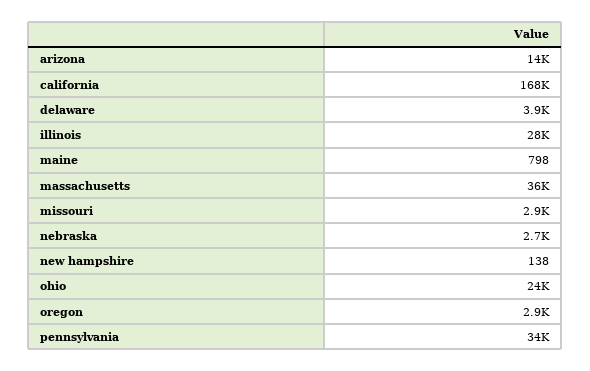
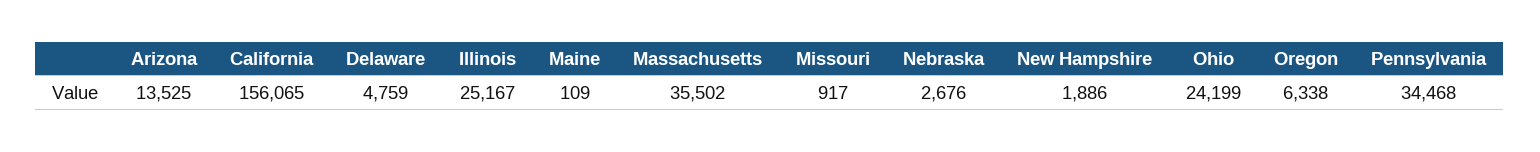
  {
    "arizona": 13525,
-   "california": 168000,
+   "california": 156065,
-   "delaware": 3900,
+   "delaware": 4759,
-   "illinois": 28000,
+   "illinois": 25167,
-   "maine": 798,
+   "maine": 109,
    "massachusetts": 35502,
-   "missouri": 2900,
+   "missouri": 917,
    "nebraska": 2676,
-   "new hampshire": 138,
+   "new hampshire": 1886,
    "ohio": 24199,
-   "oregon": 2900,
+   "oregon": 6338,
    "pennsylvania": 34468
  }

